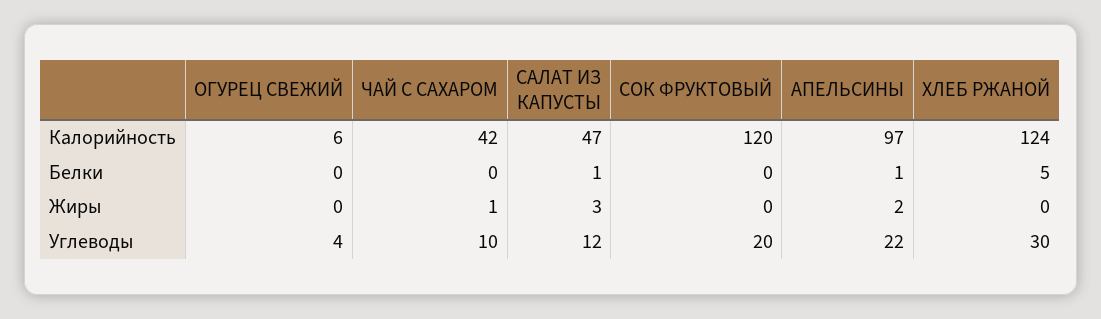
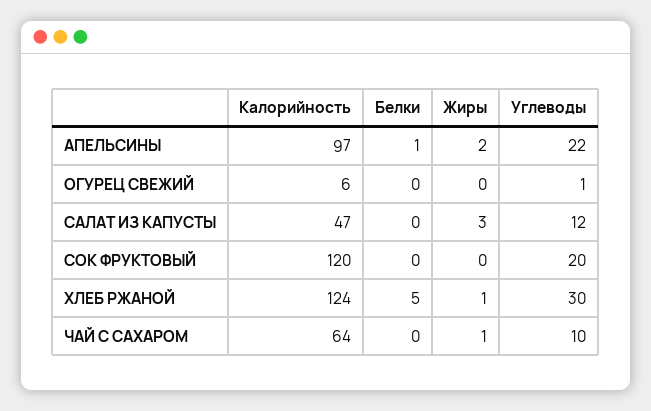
  {
    "ОГУРЕЦ СВЕЖИЙ": {
      "Калорийность": 6,
      "Белки": 0,
      "Жиры": 0,
-     "Углеводы": 4
+     "Углеводы": 1
    },
    "ЧАЙ С САХАРОМ": {
-     "Калорийность": 42,
+     "Калорийность": 64,
      "Белки": 0,
      "Жиры": 1,
      "Углеводы": 10
    },
    "САЛАТ ИЗ КАПУСТЫ": {
      "Калорийность": 47,
-     "Белки": 1,
+     "Белки": 0,
      "Жиры": 3,
      "Углеводы": 12
    },
    "СОК ФРУКТОВЫЙ": {
      "Калорийность": 120,
      "Белки": 0,
      "Жиры": 0,
      "Углеводы": 20
    },
    "АПЕЛЬСИНЫ": {
      "Калорийность": 97,
      "Белки": 1,
      "Жиры": 2,
      "Углеводы": 22
    },
    "ХЛЕБ РЖАНОЙ": {
      "Калорийность": 124,
      "Белки": 5,
-     "Жиры": 0,
+     "Жиры": 1,
      "Углеводы": 30
    }
  }

